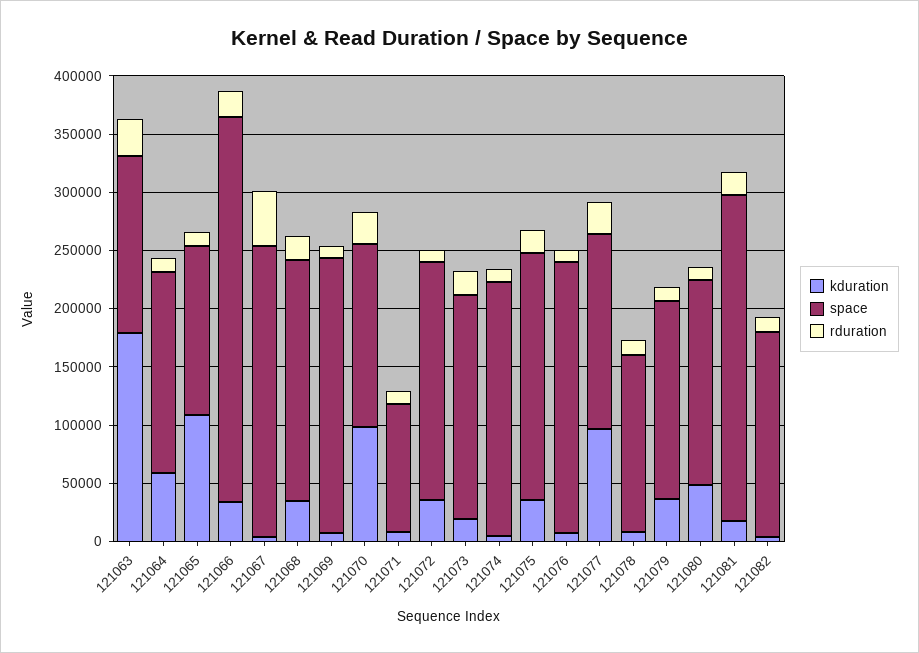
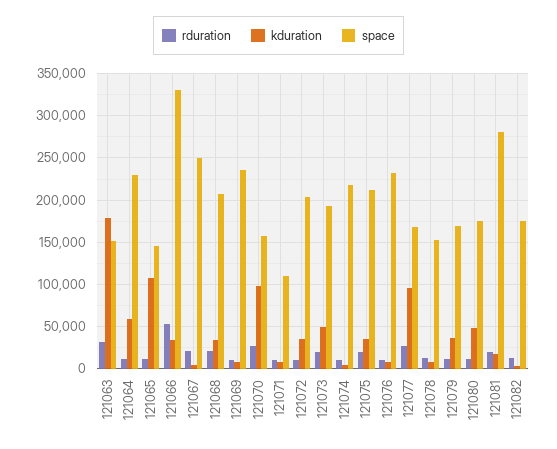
  {
    "kduration": {
      "121063": 180000,
      "121064": 60000,
      "121065": 110000,
      "121066": 30000,
      "121067": 0,
      "121068": 30000,
      "121069": 10000,
      "121070": 100000,
      "121071": 10000,
      "121072": 40000,
-     "121073": 20000,
+     "121073": 50000,
      "121074": 10000,
      "121075": 40000,
      "121076": 10000,
      "121077": 100000,
      "121078": 10000,
      "121079": 40000,
      "121080": 50000,
      "121081": 20000,
      "121082": 0
    },
    "space": {
      "121063": 150000,
-     "121064": 170000,
+     "121064": 230000,
      "121065": 150000,
      "121066": 330000,
      "121067": 250000,
      "121068": 210000,
      "121069": 240000,
      "121070": 160000,
      "121071": 110000,
      "121072": 200000,
      "121073": 190000,
      "121074": 220000,
      "121075": 210000,
      "121076": 230000,
      "121077": 170000,
      "121078": 150000,
      "121079": 170000,
      "121080": 180000,
      "121081": 280000,
      "121082": 180000
    },
    "rduration": {
      "121063": 30000,
      "121064": 10000,
      "121065": 10000,
-     "121066": 20000,
+     "121066": 50000,
-     "121067": 50000,
+     "121067": 20000,
      "121068": 20000,
      "121069": 10000,
      "121070": 30000,
      "121071": 10000,
      "121072": 10000,
      "121073": 20000,
      "121074": 10000,
      "121075": 20000,
      "121076": 10000,
      "121077": 30000,
      "121078": 10000,
      "121079": 10000,
      "121080": 10000,
      "121081": 20000,
      "121082": 10000
    }
  }

